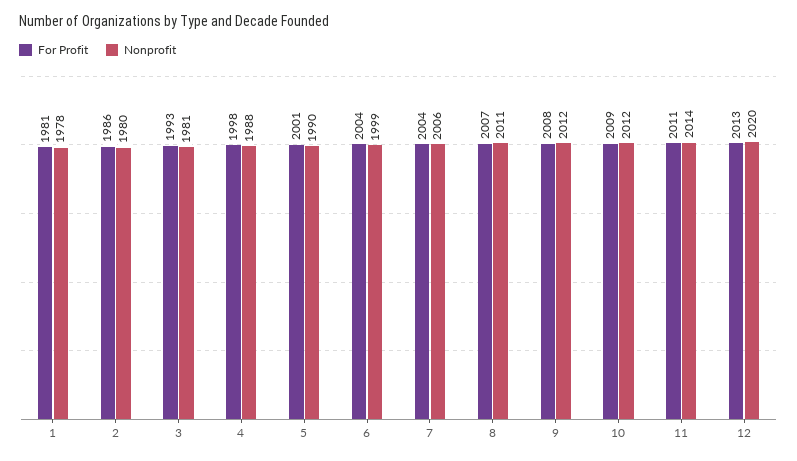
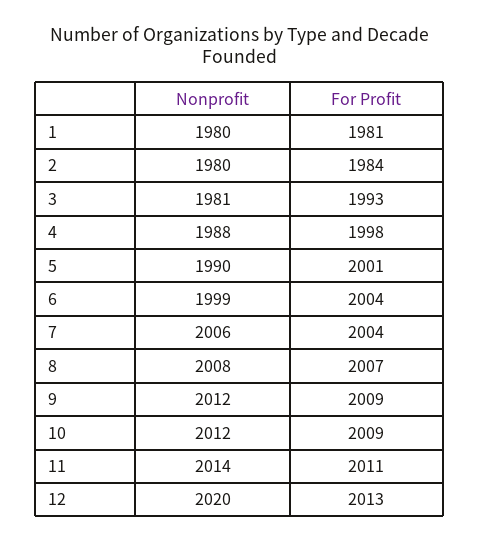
  {
    "For Profit": {
      "1": 1981,
-     "2": 1986,
+     "2": 1984,
      "3": 1993,
      "4": 1998,
      "5": 2001,
      "6": 2004,
      "7": 2004,
      "8": 2007,
-     "9": 2008,
+     "9": 2009,
      "10": 2009,
      "11": 2011,
      "12": 2013
    },
    "Nonprofit": {
-     "1": 1978,
+     "1": 1980,
      "2": 1980,
      "3": 1981,
      "4": 1988,
      "5": 1990,
      "6": 1999,
      "7": 2006,
-     "8": 2011,
+     "8": 2008,
      "9": 2012,
      "10": 2012,
      "11": 2014,
      "12": 2020
    }
  }

